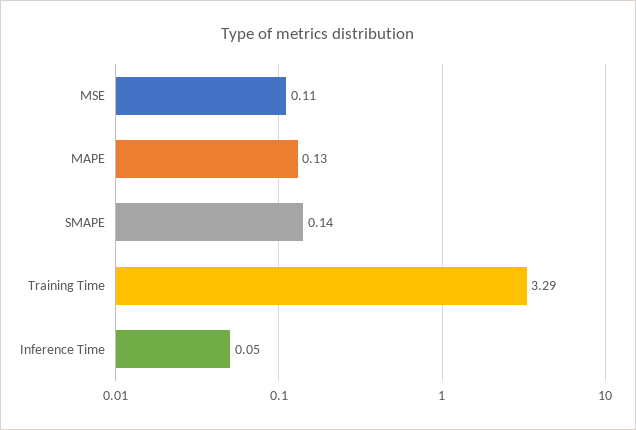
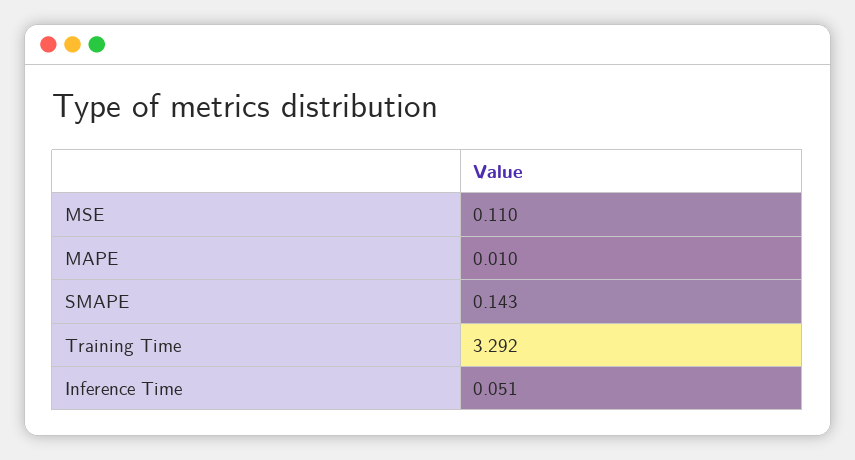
  {
    "MSE": 0.11,
-   "MAPE": 0.13,
+   "MAPE": 0.01,
    "SMAPE": 0.143,
    "Training Time": 3.292,
    "Inference Time": 0.051
  }

